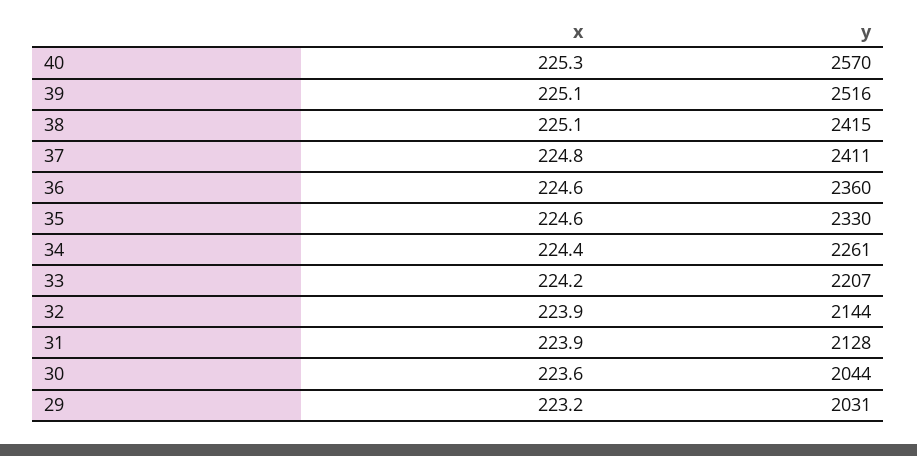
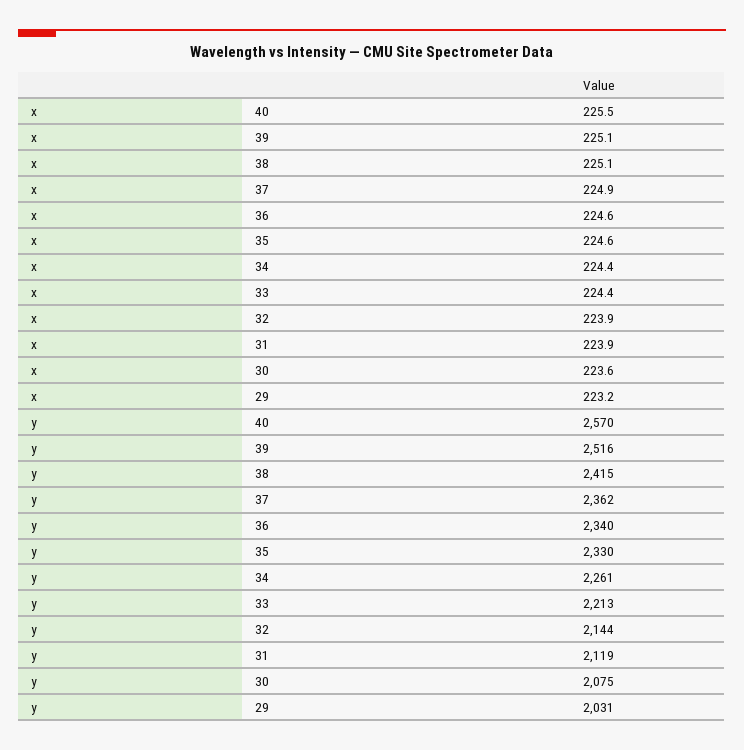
  {
    "x": {
-     "40": 225.3,
+     "40": 225.5,
      "39": 225.1,
      "38": 225.1,
-     "37": 224.8,
+     "37": 224.9,
      "36": 224.6,
      "35": 224.6,
      "34": 224.4,
-     "33": 224.2,
+     "33": 224.4,
      "32": 223.9,
      "31": 223.9,
      "30": 223.6,
      "29": 223.2
    },
    "y": {
      "40": 2570,
      "39": 2516,
      "38": 2415,
-     "37": 2411,
+     "37": 2362,
-     "36": 2360,
+     "36": 2340,
      "35": 2330,
      "34": 2261,
-     "33": 2207,
+     "33": 2213,
      "32": 2144,
-     "31": 2128,
+     "31": 2119,
-     "30": 2044,
+     "30": 2075,
      "29": 2031
    }
  }

